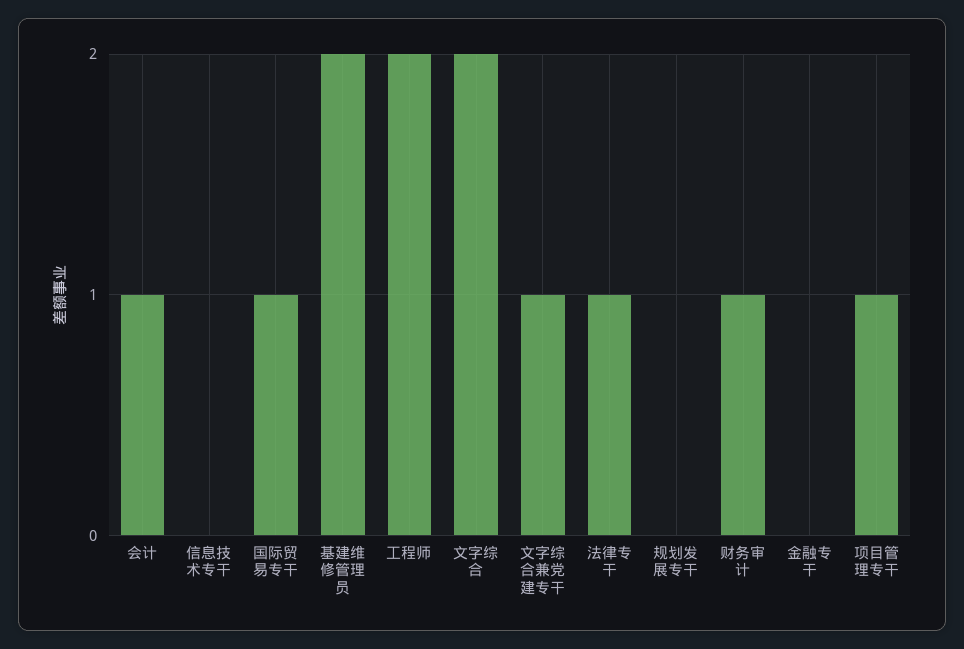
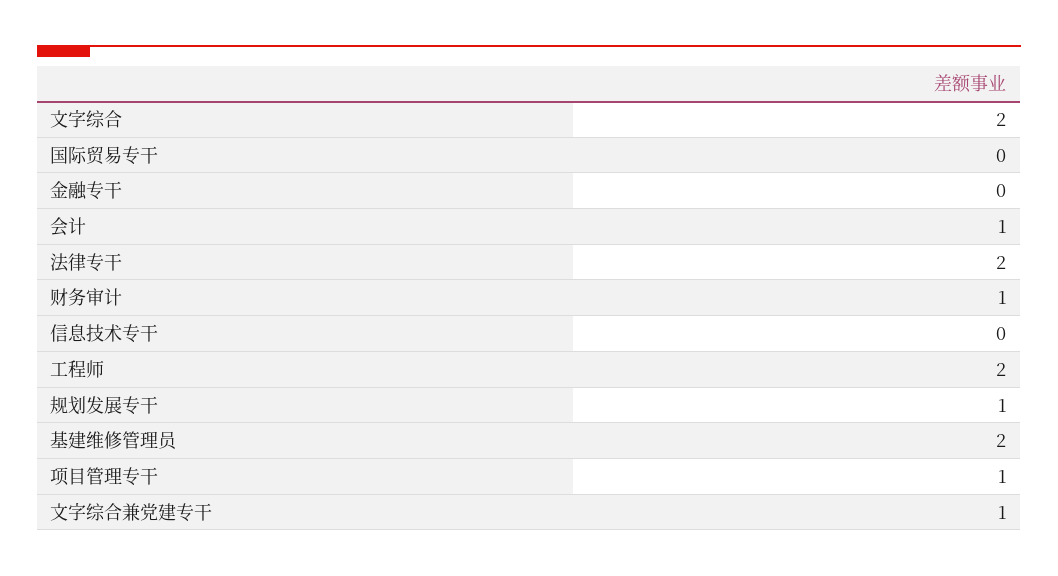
  {
    "会计": 1,
    "信息技术专干": 0,
-   "国际贸易专干": 1,
+   "国际贸易专干": 0,
    "基建维修管理员": 2,
    "工程师": 2,
    "文字综合": 2,
    "文字综合兼党建专干": 1,
-   "法律专干": 1,
+   "法律专干": 2,
-   "规划发展专干": 0,
+   "规划发展专干": 1,
    "财务审计": 1,
    "金融专干": 0,
    "项目管理专干": 1
  }

